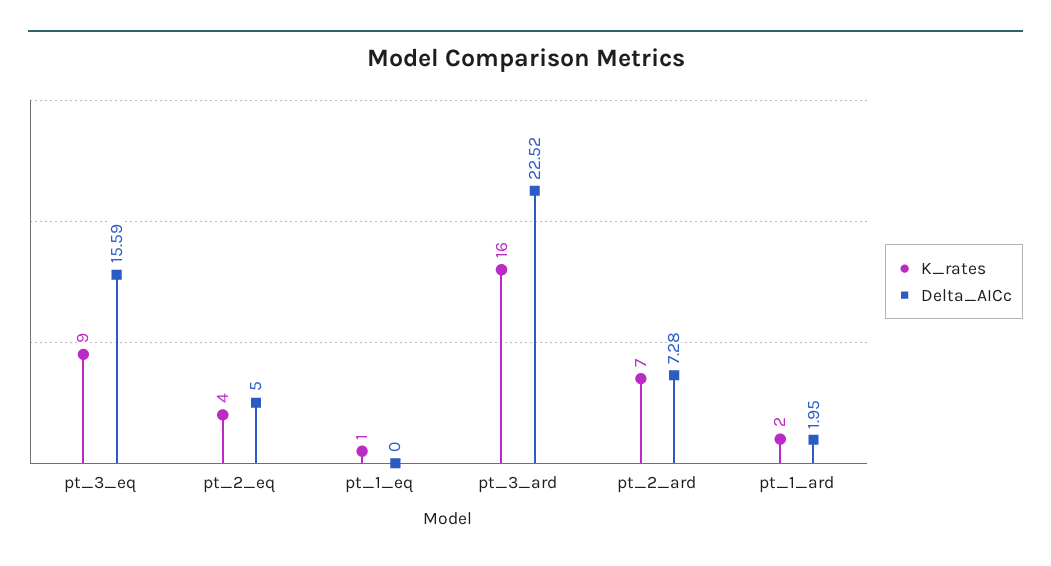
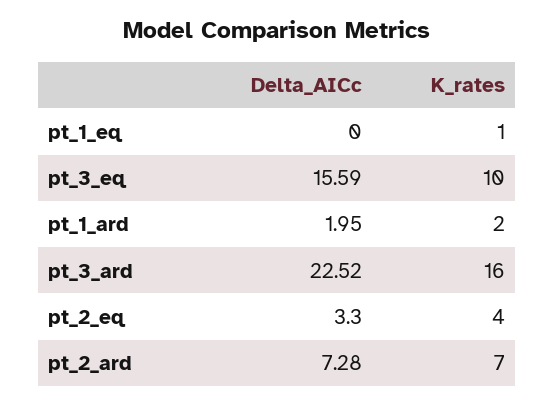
  {
    "K_rates": {
-     "pt_3_eq": 9,
+     "pt_3_eq": 10,
      "pt_2_eq": 4,
      "pt_1_eq": 1,
      "pt_3_ard": 16,
      "pt_2_ard": 7,
      "pt_1_ard": 2
    },
    "Delta_AICc": {
      "pt_3_eq": 15.59,
-     "pt_2_eq": 5,
+     "pt_2_eq": 3.3,
      "pt_1_eq": 0,
      "pt_3_ard": 22.52,
      "pt_2_ard": 7.28,
      "pt_1_ard": 1.95
    }
  }

